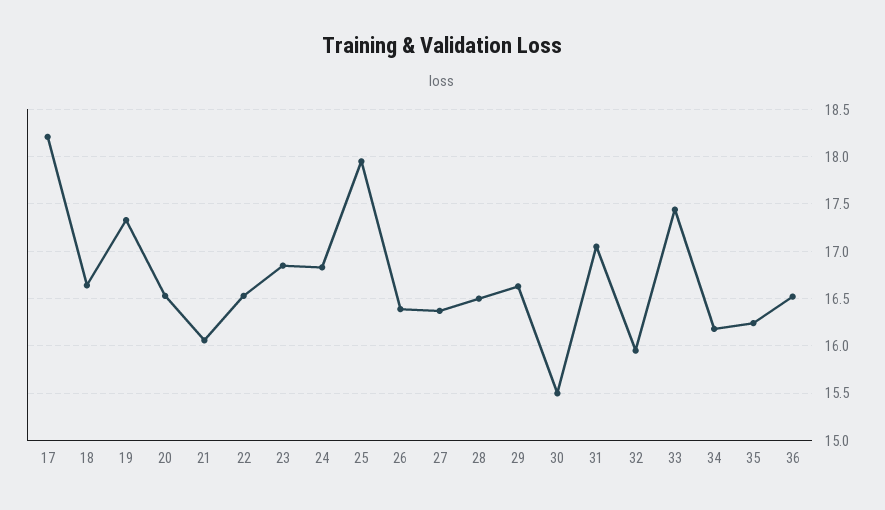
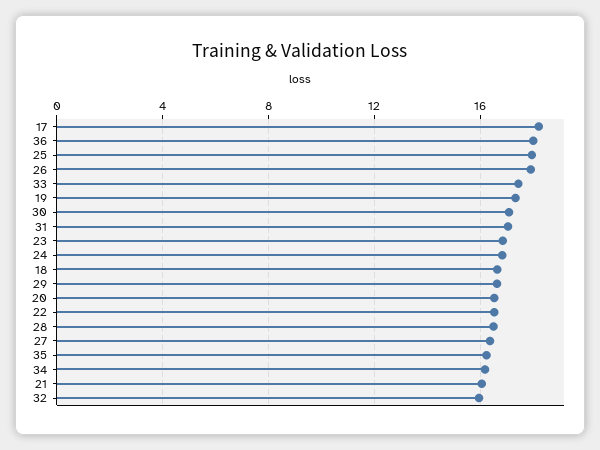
  {
    "17": 18.2,
    "18": 16.6,
    "19": 17.3,
    "20": 16.5,
    "21": 16.1,
    "22": 16.5,
    "23": 16.9,
    "24": 16.8,
    "25": 18,
-   "26": 16.4,
+   "26": 18,
    "27": 16.4,
    "28": 16.5,
    "29": 16.6,
-   "30": 15.5,
+   "30": 17,
    "31": 17.1,
    "32": 16,
    "33": 17.4,
    "34": 16.2,
    "35": 16.2,
-   "36": 16.5
+   "36": 18
  }

